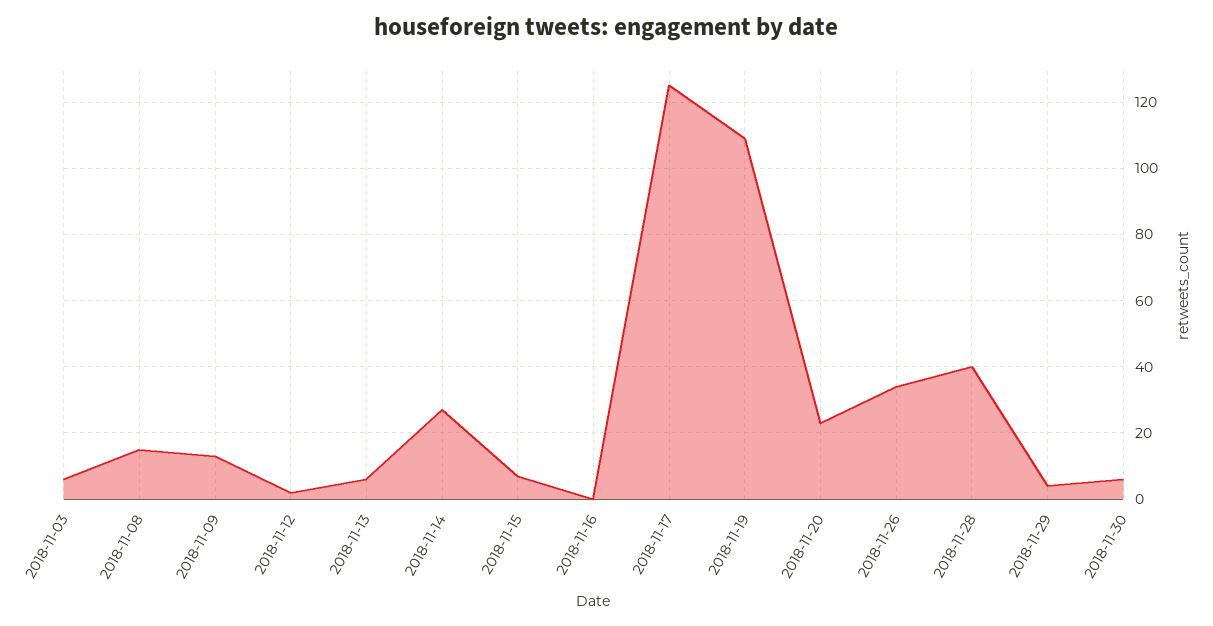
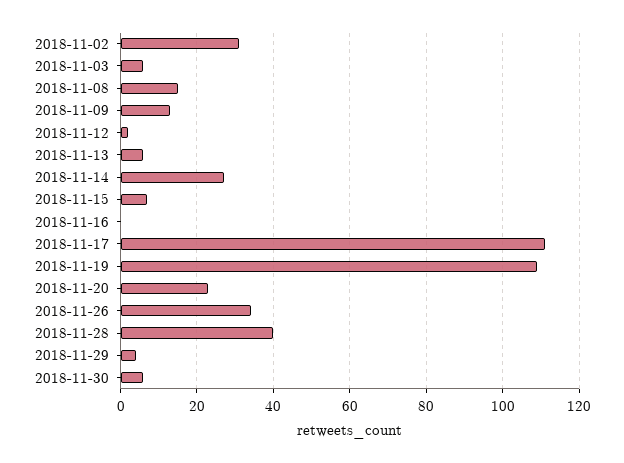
  {
    "2018-11-03": 5,
    "2018-11-08": 15,
    "2018-11-09": 15,
    "2018-11-12": 0,
    "2018-11-13": 5,
    "2018-11-14": 25,
    "2018-11-15": 5,
    "2018-11-16": 0,
-   "2018-11-17": 125,
+   "2018-11-17": 110,
    "2018-11-19": 110,
    "2018-11-20": 25,
    "2018-11-26": 35,
    "2018-11-28": 40,
    "2018-11-29": 5,
-   "2018-11-30": 5
+   "2018-11-30": 5,
+   "2018-11-02": 30
  }

